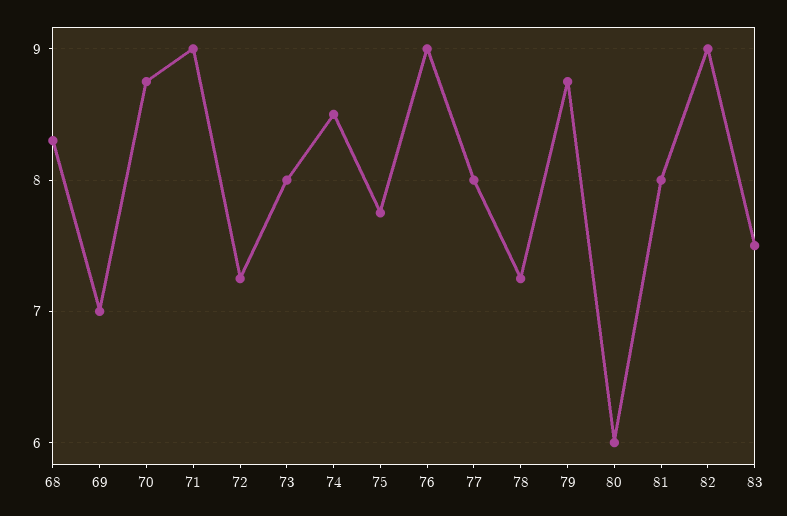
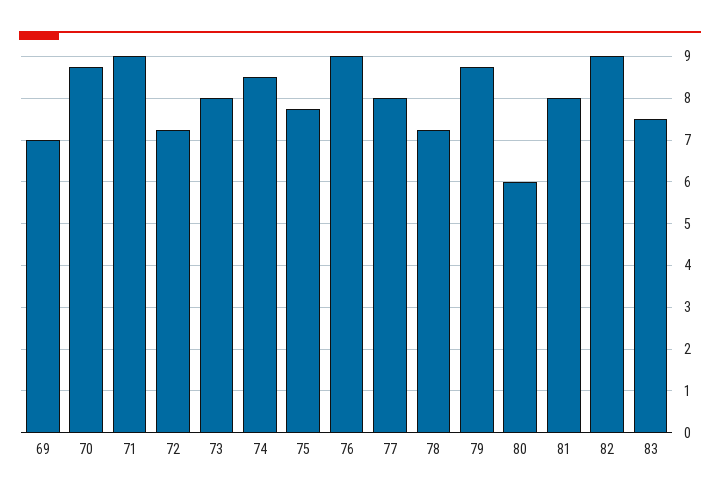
  {
-   "68": 8.3,
    "69": 7,
    "70": 8.8,
    "71": 9,
    "72": 7.3,
    "73": 8,
    "74": 8.5,
    "75": 7.8,
    "76": 9,
    "77": 8,
    "78": 7.3,
    "79": 8.8,
    "80": 6,
    "81": 8,
    "82": 9,
    "83": 7.5
  }

